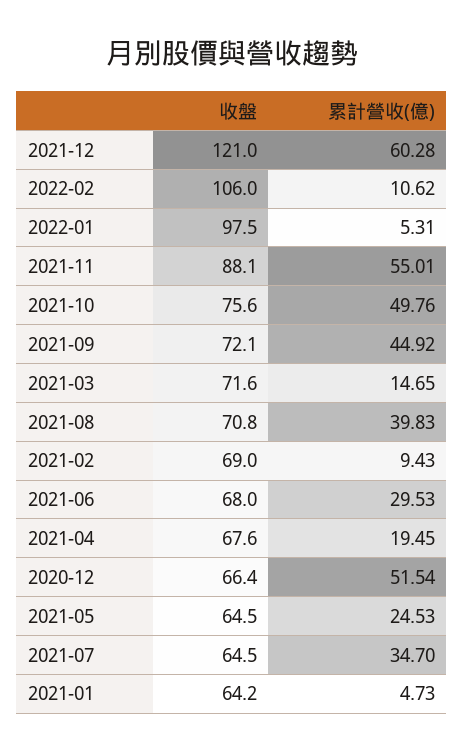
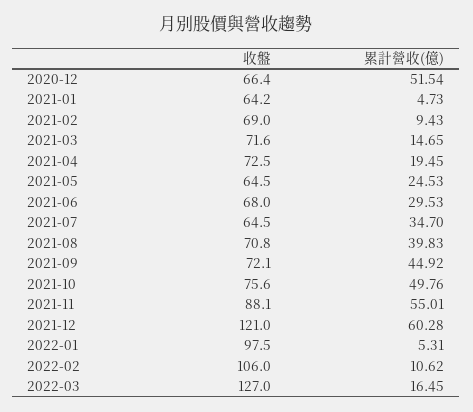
  {
    "收盤": {
      "2021-12": 121,
      "2022-02": 106,
      "2022-01": 97.5,
      "2021-11": 88.1,
      "2021-10": 75.6,
      "2021-09": 72.1,
      "2021-03": 71.6,
      "2021-08": 70.8,
      "2021-02": 69,
      "2021-06": 68,
-     "2021-04": 67.6,
+     "2021-04": 72.5,
      "2020-12": 66.4,
      "2021-05": 64.5,
      "2021-07": 64.5,
-     "2021-01": 64.2
+     "2021-01": 64.2,
+     "2022-03": 127
    },
    "累計營收(億)": {
      "2021-12": 60.28,
      "2022-02": 10.62,
      "2022-01": 5.31,
      "2021-11": 55.01,
      "2021-10": 49.76,
      "2021-09": 44.92,
      "2021-03": 14.65,
      "2021-08": 39.83,
      "2021-02": 9.43,
      "2021-06": 29.53,
      "2021-04": 19.45,
      "2020-12": 51.54,
      "2021-05": 24.53,
      "2021-07": 34.7,
-     "2021-01": 4.73
+     "2021-01": 4.73,
+     "2022-03": 16.45
    }
  }

